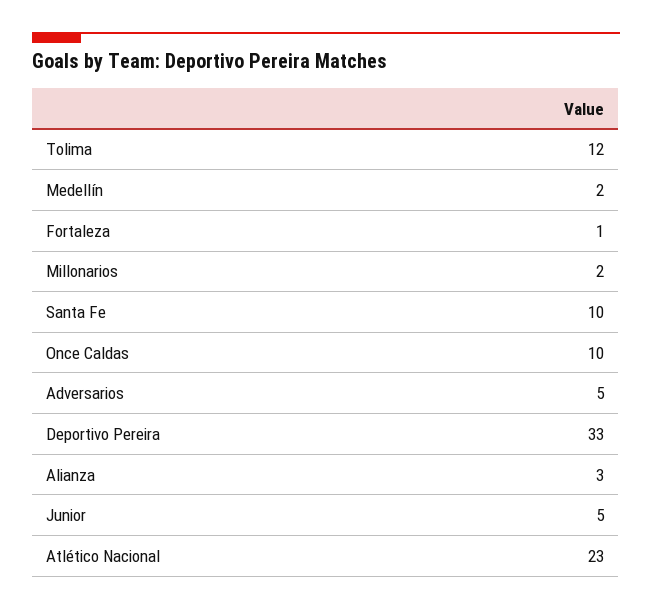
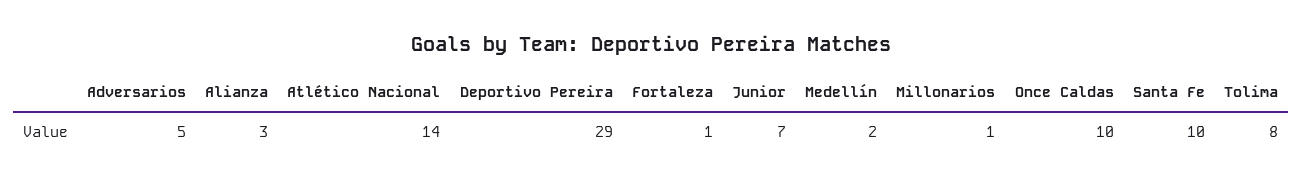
  {
-   "Tolima": 12,
+   "Tolima": 8,
    "Medellín": 2,
    "Fortaleza": 1,
-   "Millonarios": 2,
+   "Millonarios": 1,
    "Santa Fe": 10,
    "Once Caldas": 10,
    "Adversarios": 5,
-   "Deportivo Pereira": 33,
+   "Deportivo Pereira": 29,
    "Alianza": 3,
-   "Junior": 5,
+   "Junior": 7,
-   "Atlético Nacional": 23
+   "Atlético Nacional": 14
  }

